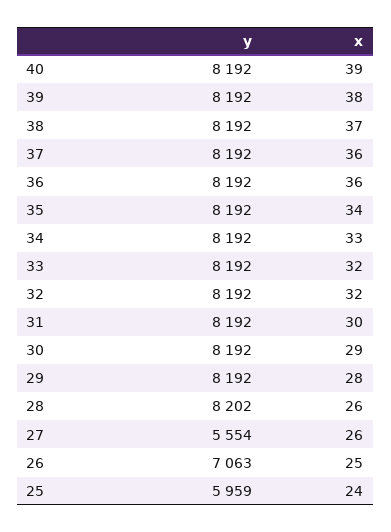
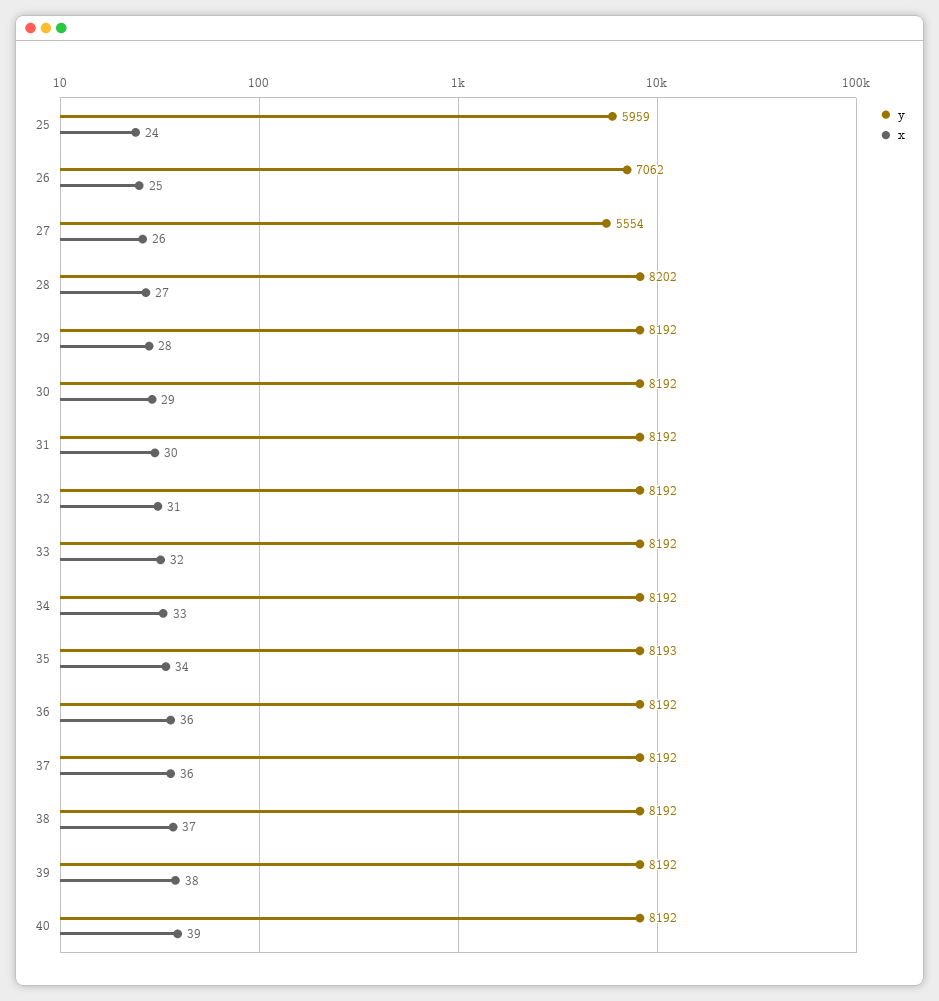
  {
    "y": {
      "40": 8192,
      "39": 8192,
      "38": 8192,
      "37": 8192,
      "36": 8192,
-     "35": 8192,
+     "35": 8193,
      "34": 8192,
      "33": 8192,
      "32": 8192,
      "31": 8192,
      "30": 8192,
      "29": 8192,
      "28": 8202,
      "27": 5554,
-     "26": 7063,
+     "26": 7062,
      "25": 5959
    },
    "x": {
      "40": 39,
      "39": 38,
      "38": 37,
      "37": 36,
      "36": 36,
      "35": 34,
      "34": 33,
      "33": 32,
-     "32": 32,
+     "32": 31,
      "31": 30,
      "30": 29,
      "29": 28,
-     "28": 26,
+     "28": 27,
      "27": 26,
      "26": 25,
      "25": 24
    }
  }

